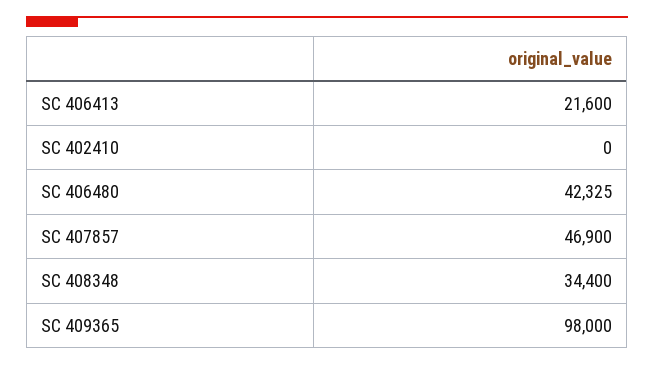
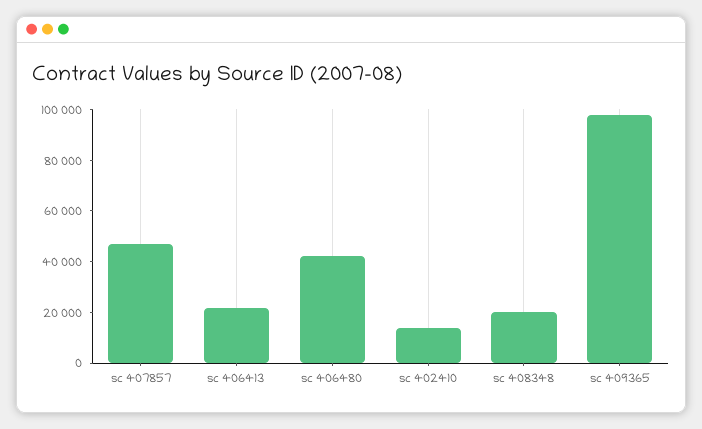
  {
    "SC 406413": 21600,
-   "SC 402410": 0,
+   "SC 402410": 15000,
    "SC 406480": 42325,
    "SC 407857": 46900,
-   "SC 408348": 34400,
+   "SC 408348": 20000,
    "SC 409365": 98000
  }

